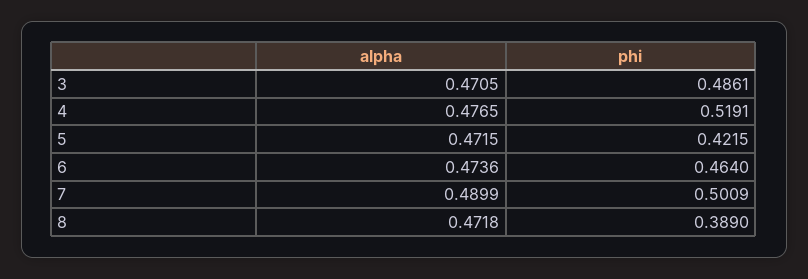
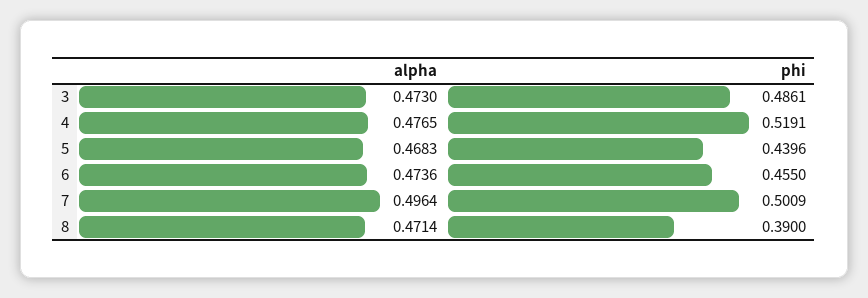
  {
    "alpha": {
-     "3": 0.4705,
+     "3": 0.473,
      "4": 0.4765,
-     "5": 0.4715,
+     "5": 0.4683,
      "6": 0.4736,
-     "7": 0.4899,
+     "7": 0.4964,
-     "8": 0.4718
+     "8": 0.4714
    },
    "phi": {
      "3": 0.4861,
      "4": 0.5191,
-     "5": 0.4215,
+     "5": 0.4396,
-     "6": 0.464,
+     "6": 0.455,
      "7": 0.5009,
-     "8": 0.389
+     "8": 0.39
    }
  }

